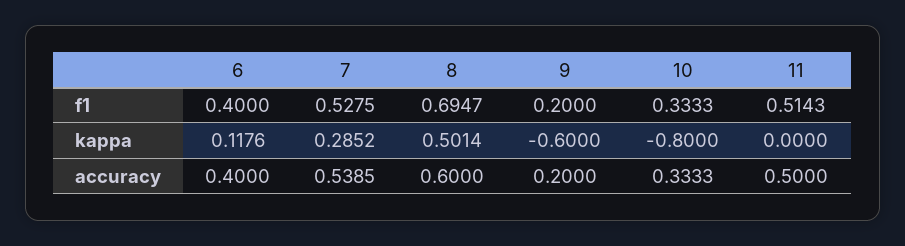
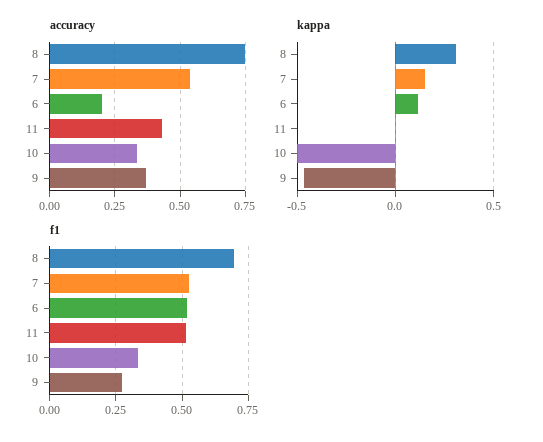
  {
    "f1": {
-     "6": 0.4,
+     "6": 0.525,
      "7": 0.5275,
      "8": 0.6947,
-     "9": 0.2,
+     "9": 0.275,
      "10": 0.3333,
      "11": 0.5143
    },
    "kappa": {
      "6": 0.1176,
-     "7": 0.2852,
+     "7": 0.15,
-     "8": 0.5014,
+     "8": 0.3,
-     "9": -0.6,
+     "9": -0.45,
-     "10": -0.8,
+     "10": -0.5,
      "11": 0
    },
    "accuracy": {
-     "6": 0.4,
+     "6": 0.2,
      "7": 0.5385,
-     "8": 0.6,
+     "8": 0.75,
-     "9": 0.2,
+     "9": 0.375,
      "10": 0.3333,
-     "11": 0.5
+     "11": 0.425
    }
  }

